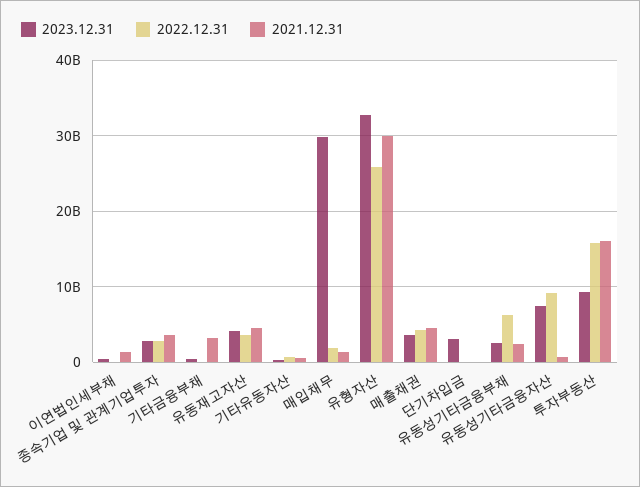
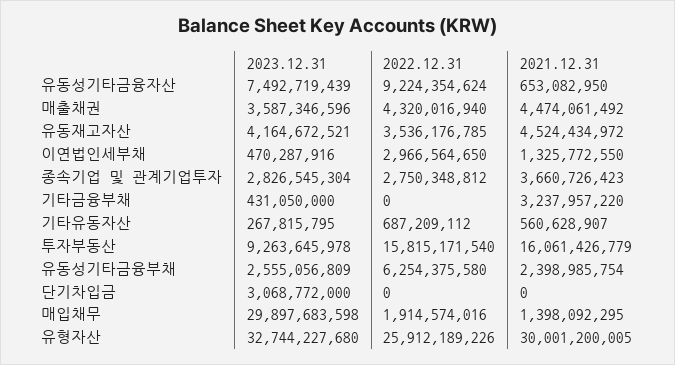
  {
    "2023.12.31": {
      "이연법인세부채": 470287916,
      "종속기업 및 관계기업투자": 2826545304,
      "기타금융부채": 431050000,
      "유동재고자산": 4164672521,
      "기타유동자산": 267815795,
      "매입채무": 29897683598,
      "유형자산": 32744227680,
      "매출채권": 3587346596,
      "단기차입금": 3068772000,
      "유동성기타금융부채": 2555056809,
      "유동성기타금융자산": 7492719439,
      "투자부동산": 9263645978
    },
    "2022.12.31": {
-     "이연법인세부채": 0,
+     "이연법인세부채": 2966564650,
      "종속기업 및 관계기업투자": 2750348812,
      "기타금융부채": 0,
      "유동재고자산": 3536176785,
      "기타유동자산": 687209112,
      "매입채무": 1914574016,
      "유형자산": 25912189226,
      "매출채권": 4320016940,
      "단기차입금": 0,
      "유동성기타금융부채": 6254375580,
      "유동성기타금융자산": 9224354624,
      "투자부동산": 15815171540
    },
    "2021.12.31": {
      "이연법인세부채": 1325772550,
      "종속기업 및 관계기업투자": 3660726423,
      "기타금융부채": 3237957220,
      "유동재고자산": 4524434972,
      "기타유동자산": 560628907,
      "매입채무": 1398092295,
      "유형자산": 30001200005,
      "매출채권": 4474061492,
      "단기차입금": 0,
      "유동성기타금융부채": 2398985754,
      "유동성기타금융자산": 653082950,
      "투자부동산": 16061426779
    }
  }

